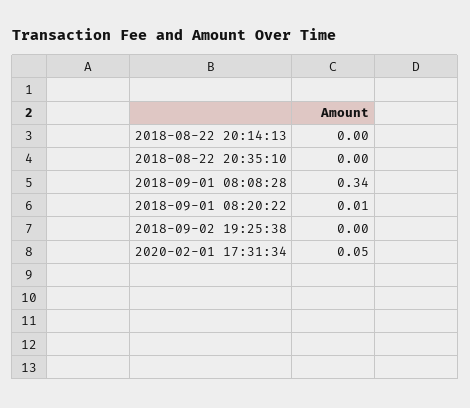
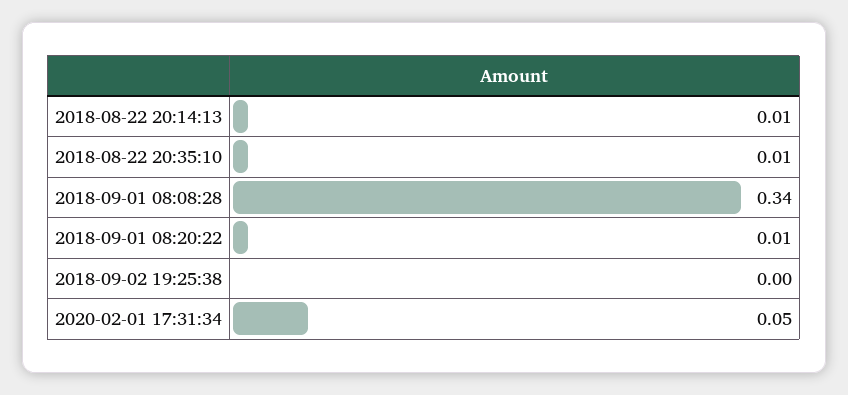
  {
-   "2018-08-22 20:14:13": 0,
+   "2018-08-22 20:14:13": 0.01,
-   "2018-08-22 20:35:10": 0,
+   "2018-08-22 20:35:10": 0.01,
    "2018-09-01 08:08:28": 0.34,
    "2018-09-01 08:20:22": 0.01,
    "2018-09-02 19:25:38": 0,
    "2020-02-01 17:31:34": 0.05
  }

